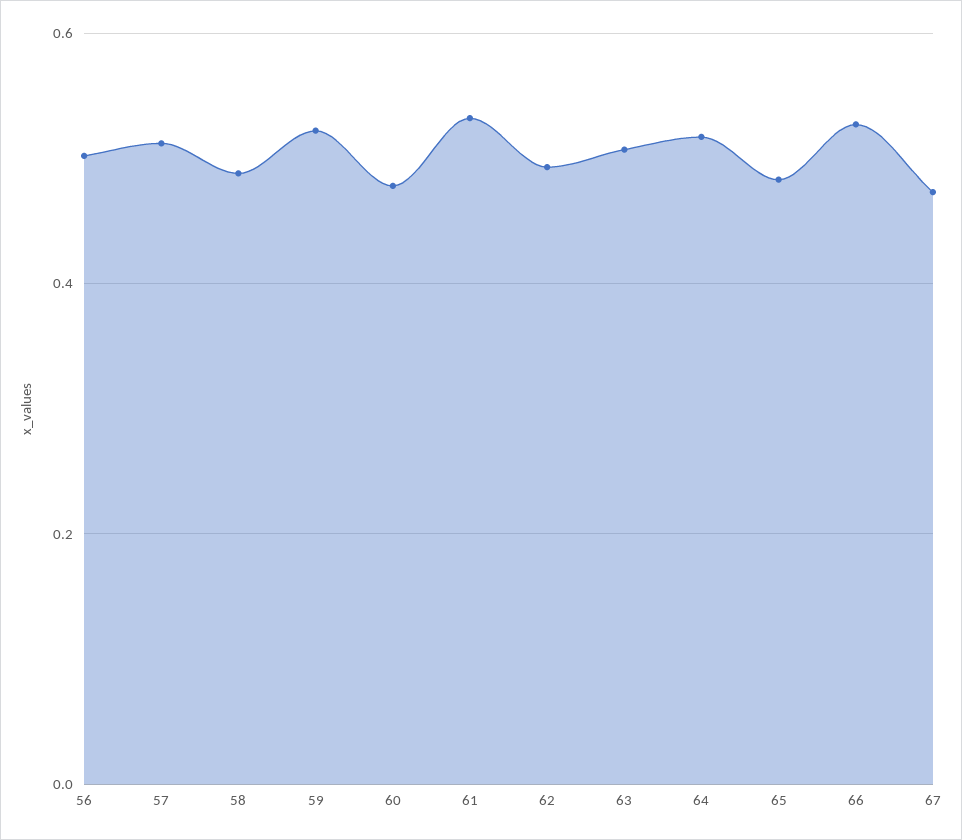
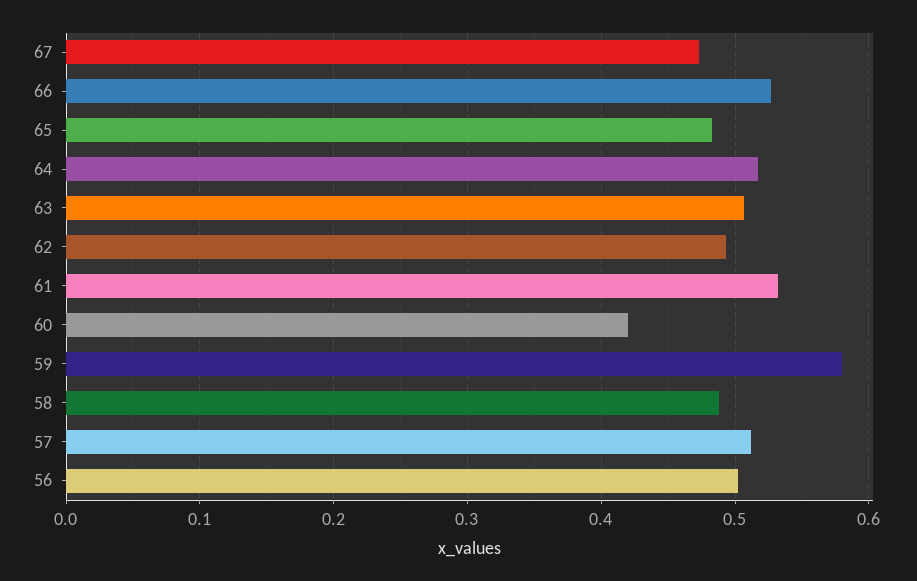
  {
    "56": 0.5,
    "57": 0.51,
    "58": 0.49,
-   "59": 0.52,
+   "59": 0.58,
-   "60": 0.48,
+   "60": 0.42,
    "61": 0.53,
    "62": 0.49,
    "63": 0.51,
    "64": 0.52,
    "65": 0.48,
    "66": 0.53,
    "67": 0.47
  }

